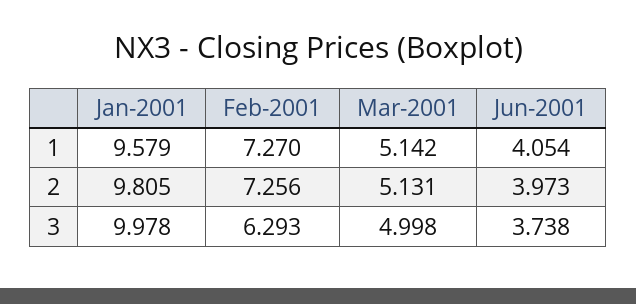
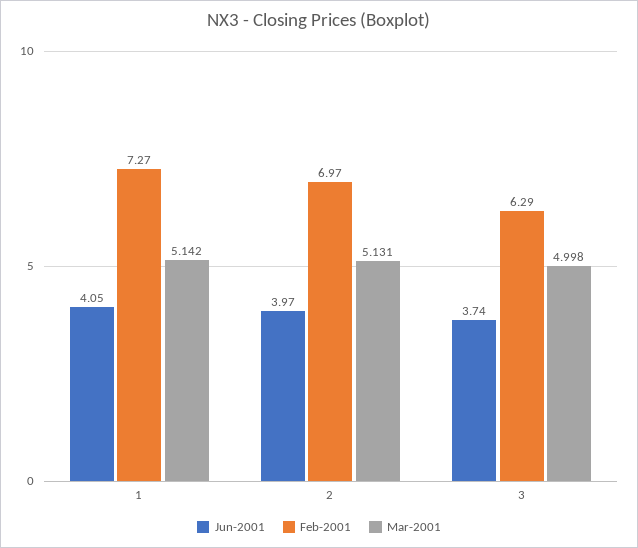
  {
-   "Jan-2001": {
-     "1": 9.579,
-     "2": 9.805,
-     "3": 9.978
-   },
    "Feb-2001": {
      "1": 7.27,
-     "2": 7.256,
+     "2": 6.97,
      "3": 6.293
    },
    "Mar-2001": {
      "1": 5.142,
      "2": 5.131,
      "3": 4.998
    },
    "Jun-2001": {
      "1": 4.054,
      "2": 3.973,
      "3": 3.738
    }
  }

